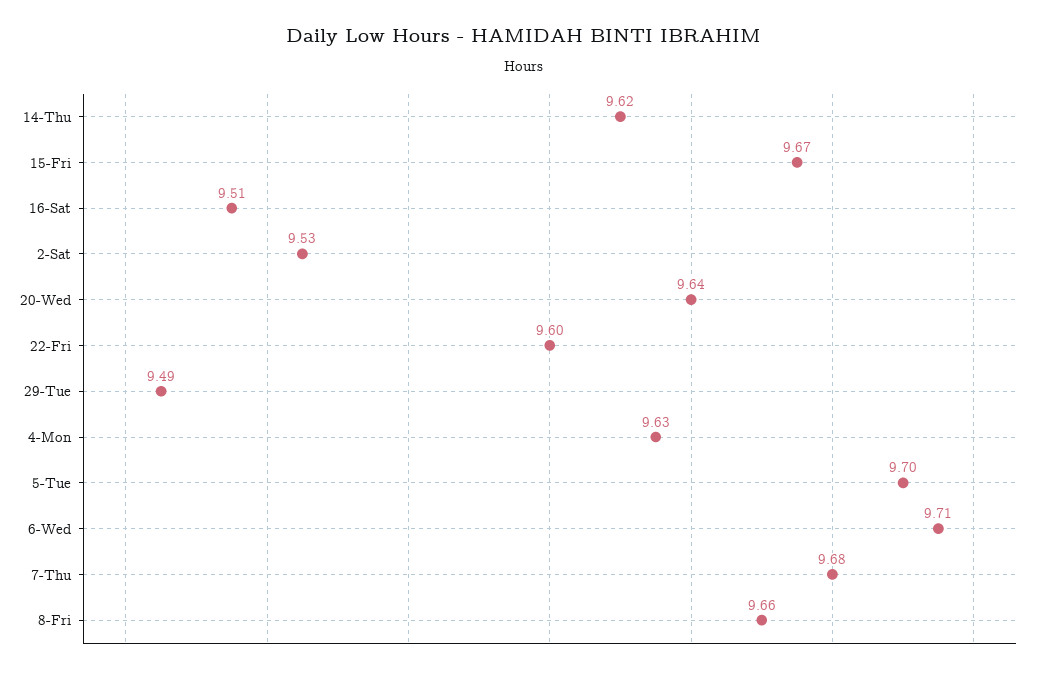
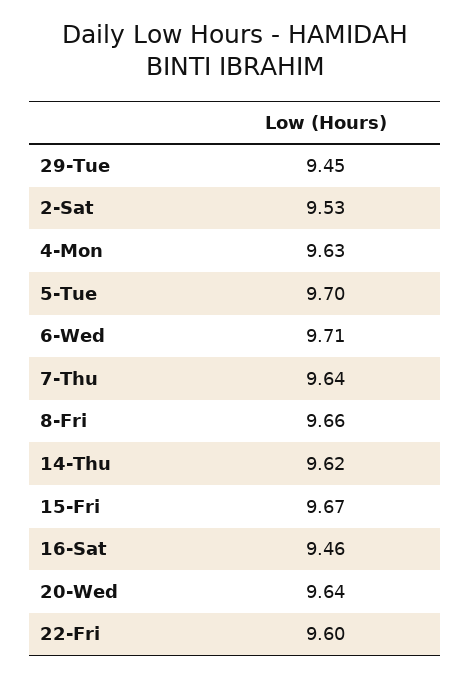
  {
    "14-Thu": 9.62,
    "15-Fri": 9.67,
-   "16-Sat": 9.51,
+   "16-Sat": 9.46,
    "2-Sat": 9.53,
    "20-Wed": 9.64,
    "22-Fri": 9.6,
-   "29-Tue": 9.49,
+   "29-Tue": 9.45,
    "4-Mon": 9.63,
    "5-Tue": 9.7,
    "6-Wed": 9.71,
-   "7-Thu": 9.68,
+   "7-Thu": 9.64,
    "8-Fri": 9.66
  }

